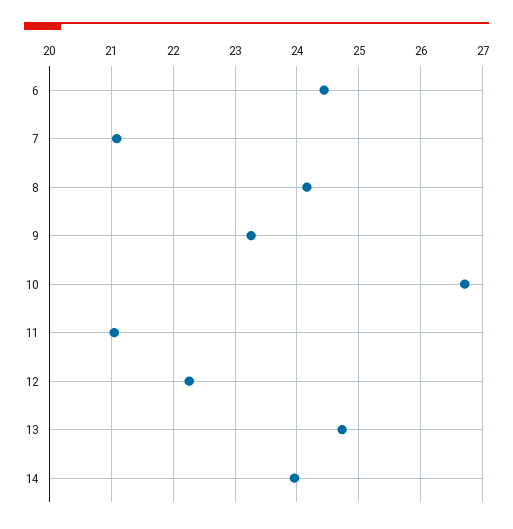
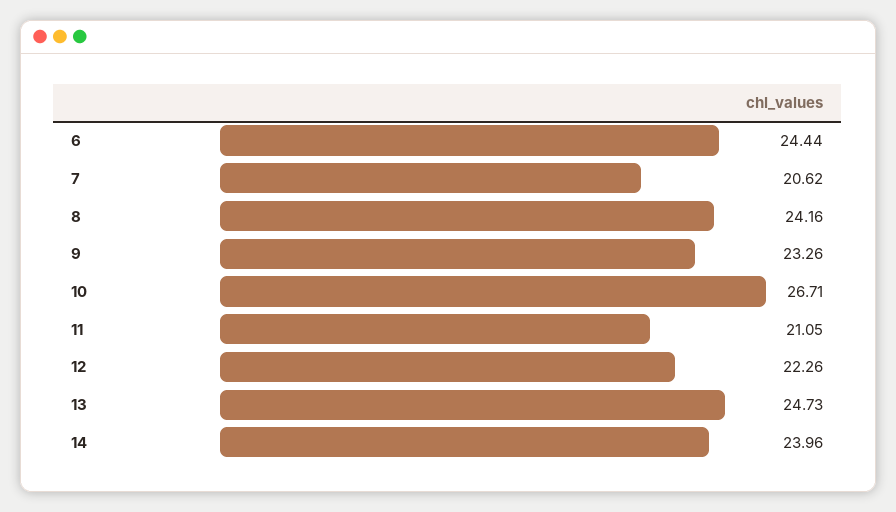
  {
    "6": 24.44,
-   "7": 21.1,
+   "7": 20.62,
    "8": 24.16,
    "9": 23.26,
    "10": 26.71,
    "11": 21.05,
    "12": 22.26,
    "13": 24.73,
    "14": 23.96
  }

